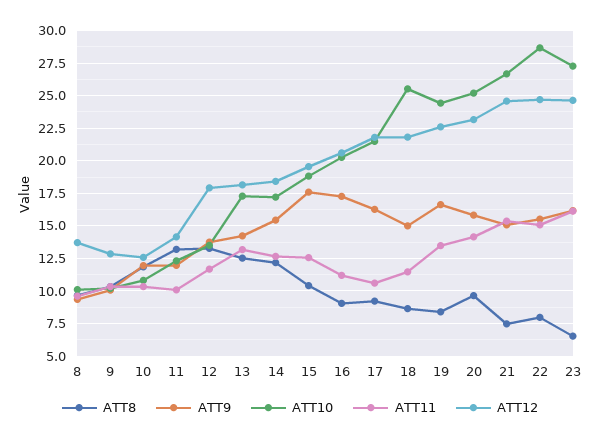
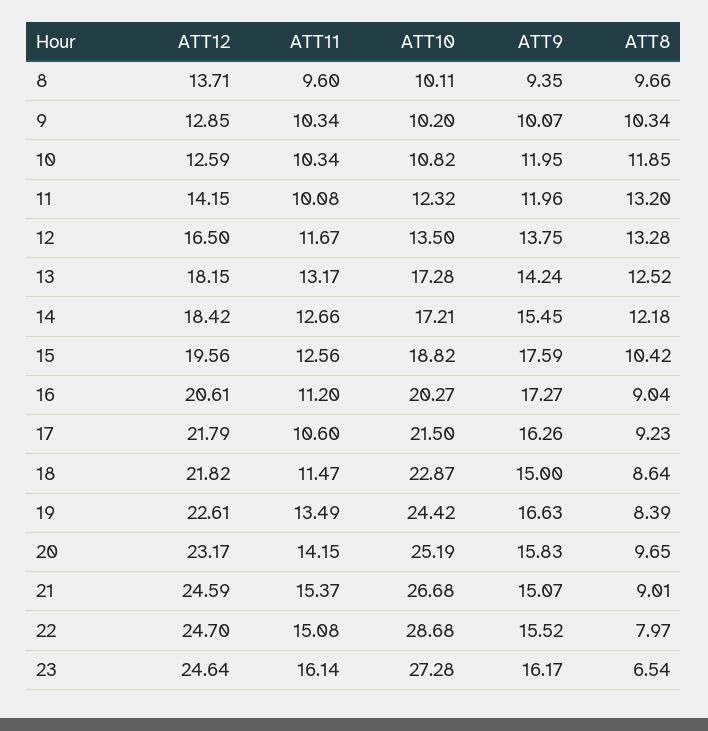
  {
    "ATT8": {
      "8": 9.66,
      "9": 10.34,
      "10": 11.85,
      "11": 13.2,
      "12": 13.28,
      "13": 12.52,
      "14": 12.18,
      "15": 10.42,
      "16": 9.04,
      "17": 9.23,
      "18": 8.64,
      "19": 8.39,
      "20": 9.65,
-     "21": 7.5,
+     "21": 9.01,
      "22": 7.97,
      "23": 6.54
    },
    "ATT9": {
      "8": 9.35,
      "9": 10.07,
      "10": 11.95,
      "11": 11.96,
      "12": 13.75,
      "13": 14.24,
      "14": 15.45,
      "15": 17.59,
      "16": 17.27,
      "17": 16.26,
      "18": 15,
      "19": 16.63,
      "20": 15.83,
      "21": 15.07,
      "22": 15.52,
      "23": 16.17
    },
    "ATT10": {
      "8": 10.11,
      "9": 10.2,
      "10": 10.82,
      "11": 12.32,
      "12": 13.5,
      "13": 17.28,
      "14": 17.21,
      "15": 18.82,
      "16": 20.27,
      "17": 21.5,
-     "18": 25.5,
+     "18": 22.87,
      "19": 24.42,
      "20": 25.19,
      "21": 26.68,
      "22": 28.68,
      "23": 27.28
    },
    "ATT11": {
      "8": 9.6,
      "9": 10.34,
      "10": 10.34,
      "11": 10.08,
      "12": 11.67,
      "13": 13.17,
      "14": 12.66,
      "15": 12.56,
      "16": 11.2,
      "17": 10.6,
      "18": 11.47,
      "19": 13.49,
      "20": 14.15,
      "21": 15.37,
      "22": 15.08,
      "23": 16.14
    },
    "ATT12": {
      "8": 13.71,
      "9": 12.85,
      "10": 12.59,
      "11": 14.15,
-     "12": 18,
+     "12": 16.5,
      "13": 18.15,
      "14": 18.42,
      "15": 19.56,
      "16": 20.61,
      "17": 21.79,
      "18": 21.82,
      "19": 22.61,
      "20": 23.17,
      "21": 24.59,
      "22": 24.7,
      "23": 24.64
    }
  }

